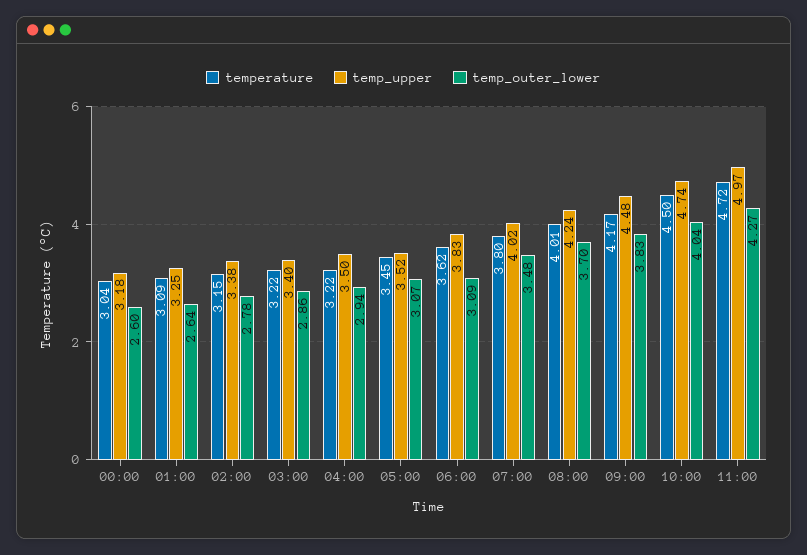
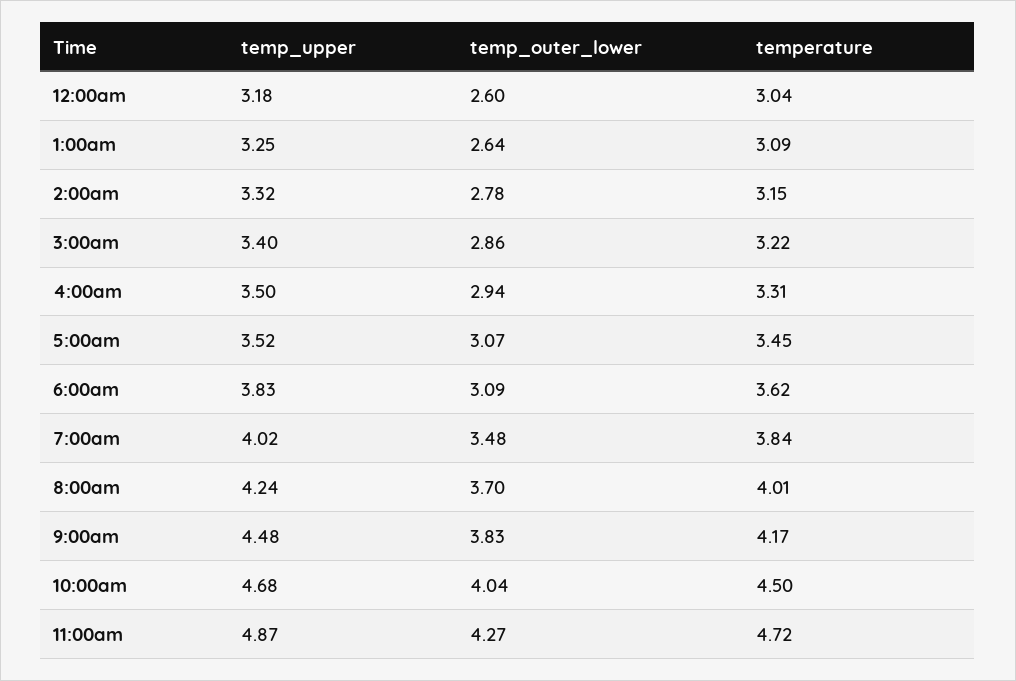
  {
    "temperature": {
      "00:00": 3.04,
      "01:00": 3.09,
      "02:00": 3.15,
      "03:00": 3.22,
-     "04:00": 3.22,
+     "04:00": 3.31,
      "05:00": 3.45,
      "06:00": 3.62,
-     "07:00": 3.8,
+     "07:00": 3.84,
      "08:00": 4.01,
      "09:00": 4.17,
      "10:00": 4.5,
      "11:00": 4.72
    },
    "temp_upper": {
      "00:00": 3.18,
      "01:00": 3.25,
-     "02:00": 3.38,
+     "02:00": 3.32,
      "03:00": 3.4,
      "04:00": 3.5,
      "05:00": 3.52,
      "06:00": 3.83,
      "07:00": 4.02,
      "08:00": 4.24,
      "09:00": 4.48,
-     "10:00": 4.74,
+     "10:00": 4.68,
-     "11:00": 4.97
+     "11:00": 4.87
    },
    "temp_outer_lower": {
      "00:00": 2.6,
      "01:00": 2.64,
      "02:00": 2.78,
      "03:00": 2.86,
      "04:00": 2.94,
      "05:00": 3.07,
      "06:00": 3.09,
      "07:00": 3.48,
      "08:00": 3.7,
      "09:00": 3.83,
      "10:00": 4.04,
      "11:00": 4.27
    }
  }

